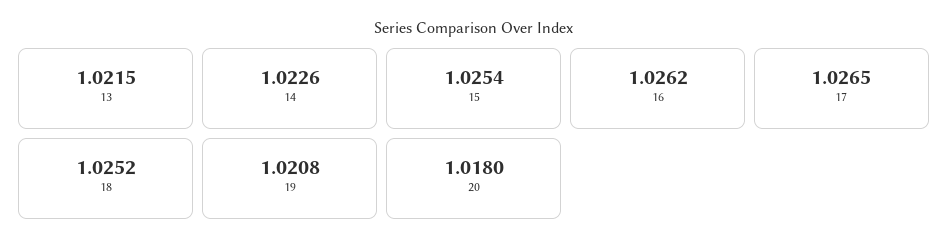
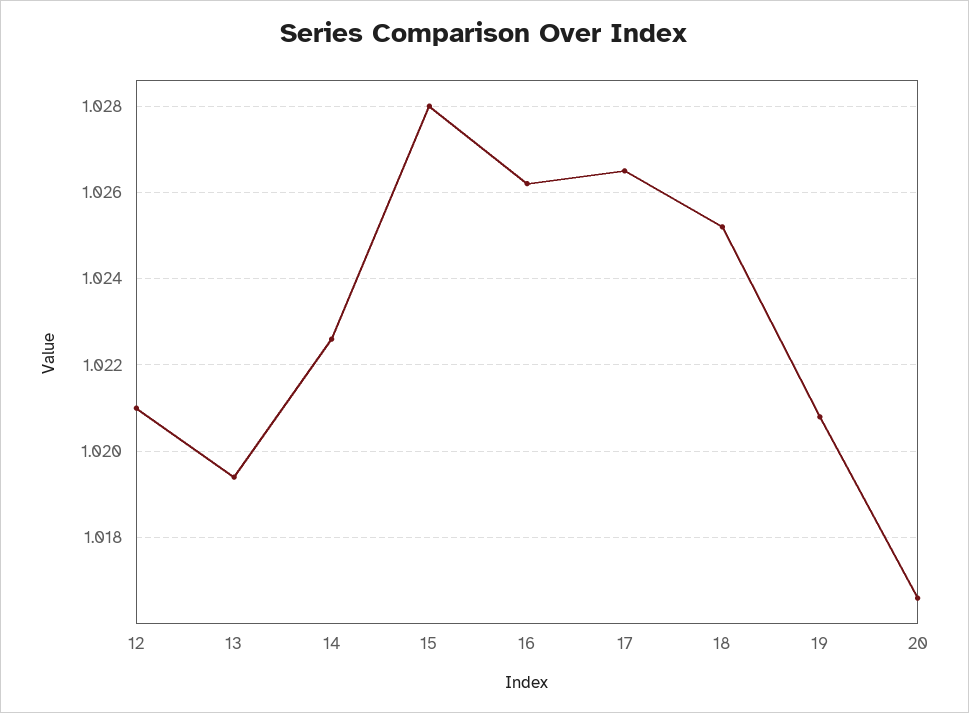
  {
-   "13": 1.0215,
+   "13": 1.0195,
    "14": 1.0226,
-   "15": 1.0254,
+   "15": 1.028,
    "16": 1.0262,
    "17": 1.0265,
    "18": 1.0252,
    "19": 1.0208,
-   "20": 1.018
+   "20": 1.0165,
+   "12": 1.021
  }

